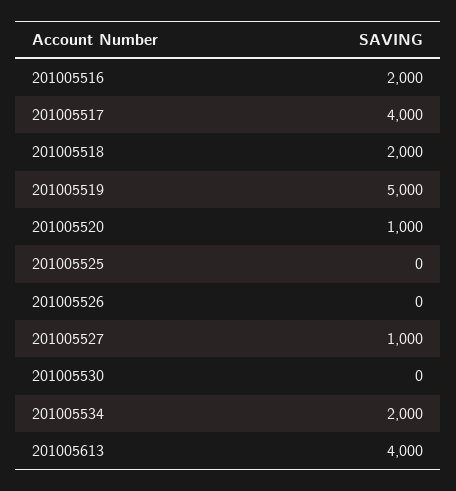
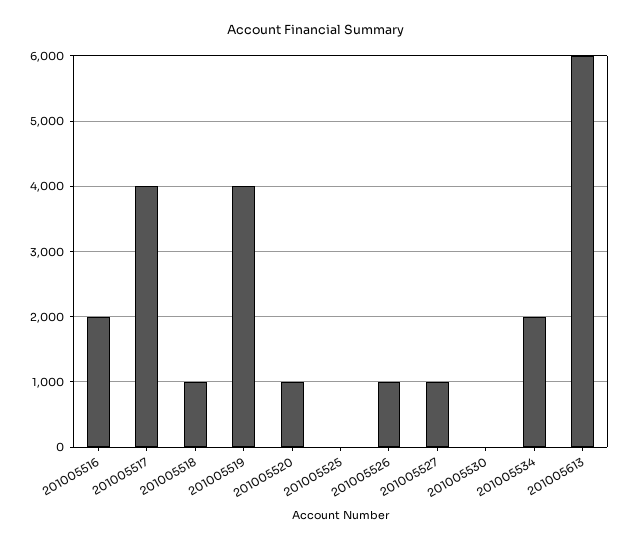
  {
    "201005516": 2000,
    "201005517": 4000,
-   "201005518": 2000,
+   "201005518": 1000,
-   "201005519": 5000,
+   "201005519": 4000,
    "201005520": 1000,
    "201005525": 0,
-   "201005526": 0,
+   "201005526": 1000,
    "201005527": 1000,
    "201005530": 0,
    "201005534": 2000,
-   "201005613": 4000
+   "201005613": 6000
  }

